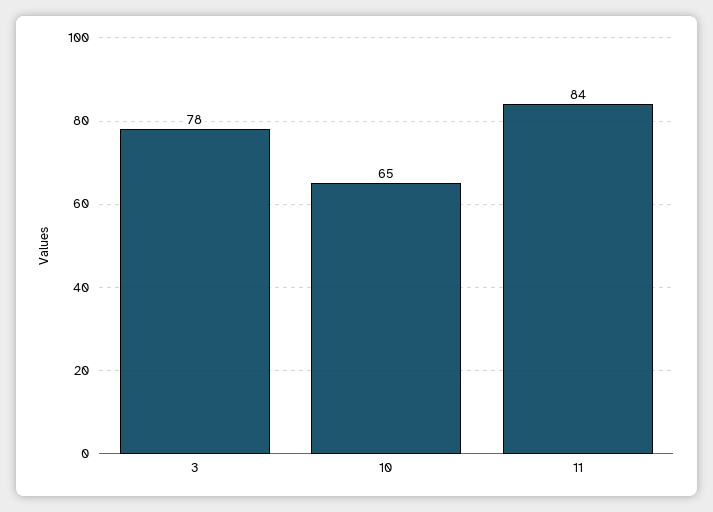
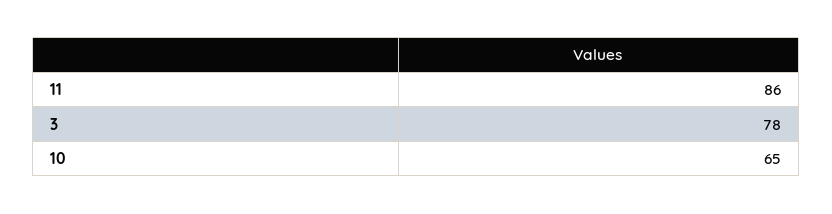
  {
    "3": 78,
    "10": 65,
-   "11": 84
+   "11": 86
  }

